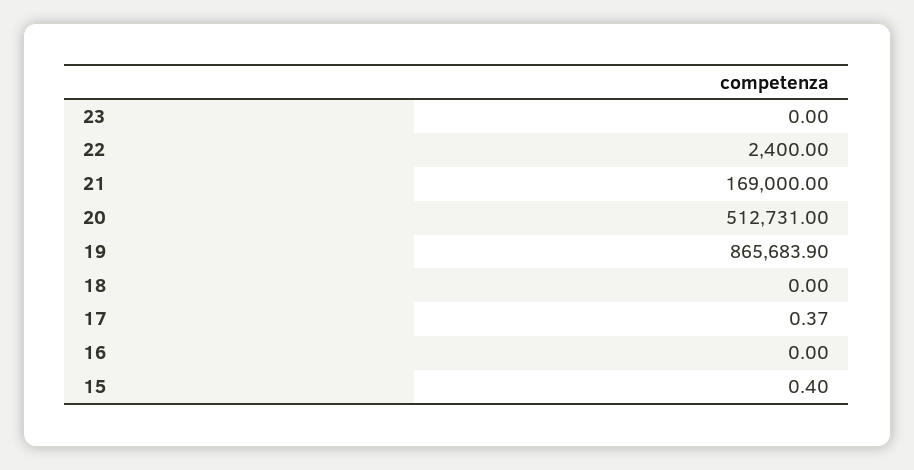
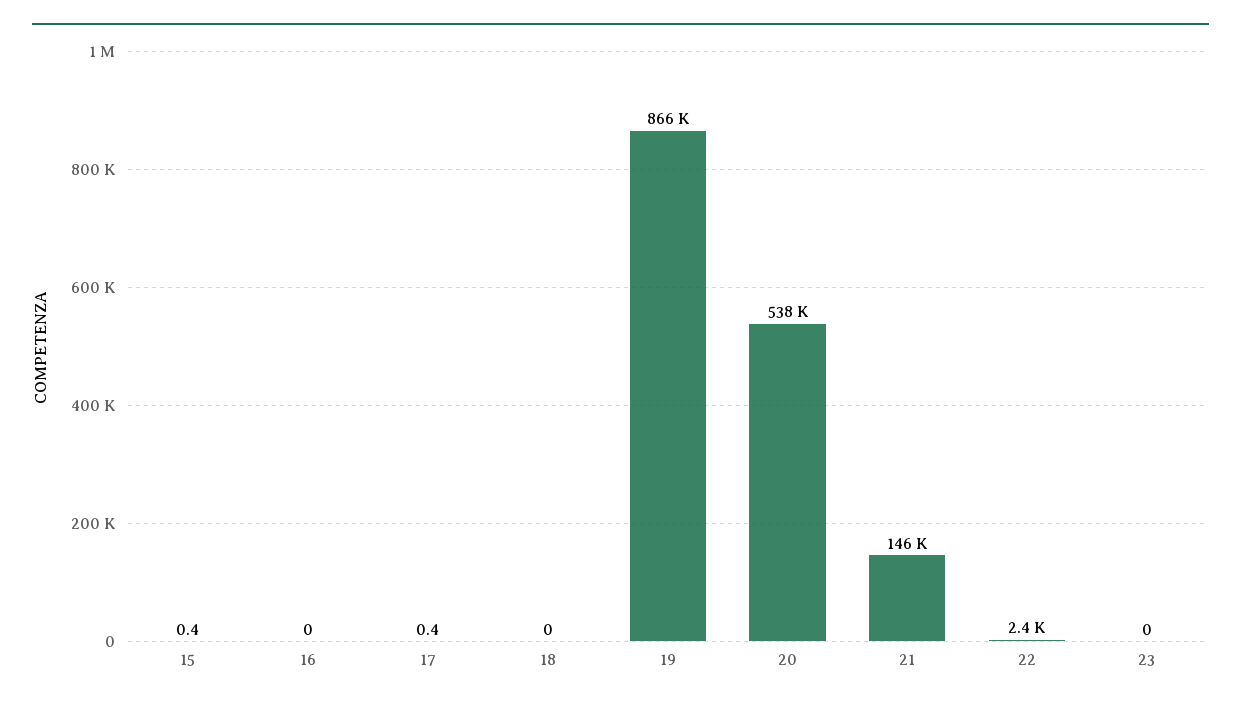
  {
    "23": 0,
    "22": 2400,
-   "21": 169000,
+   "21": 146000,
-   "20": 512731,
+   "20": 538000,
    "19": 865683.9,
    "18": 0,
    "17": 0.37,
    "16": 0,
    "15": 0.4
  }

